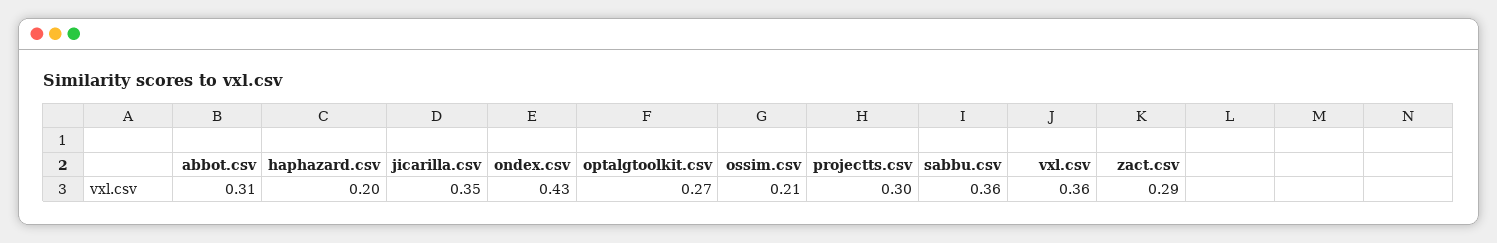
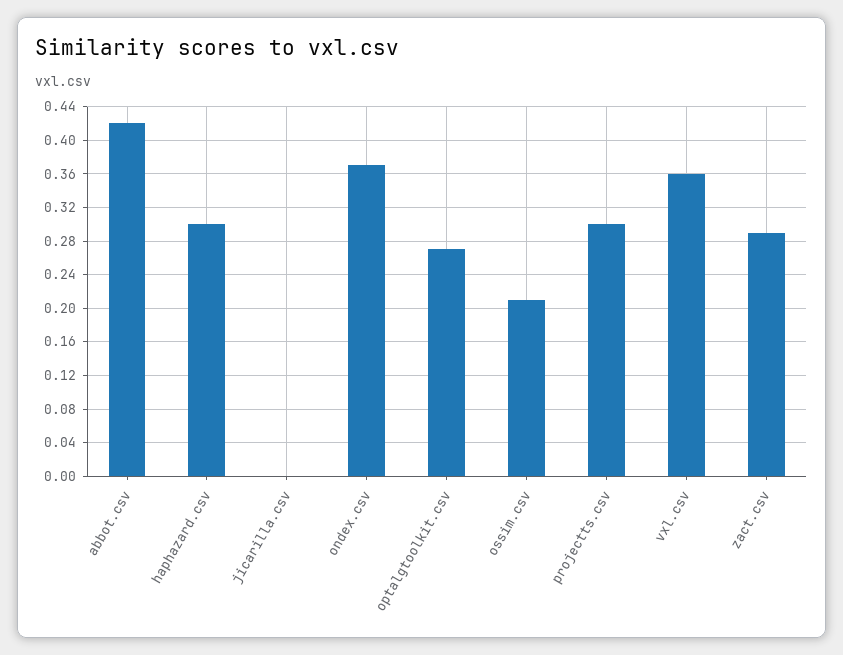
  {
-   "abbot.csv": 0.31,
+   "abbot.csv": 0.42,
-   "haphazard.csv": 0.2,
+   "haphazard.csv": 0.3,
-   "jicarilla.csv": 0.35,
+   "jicarilla.csv": 0,
-   "ondex.csv": 0.43,
+   "ondex.csv": 0.37,
    "optalgtoolkit.csv": 0.27,
    "ossim.csv": 0.21,
    "projectts.csv": 0.3,
-   "sabbu.csv": 0.36,
    "vxl.csv": 0.36,
    "zact.csv": 0.29
  }

